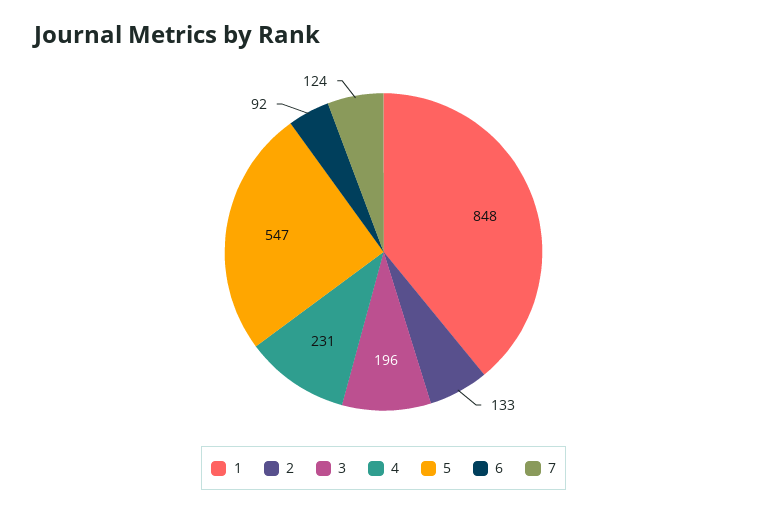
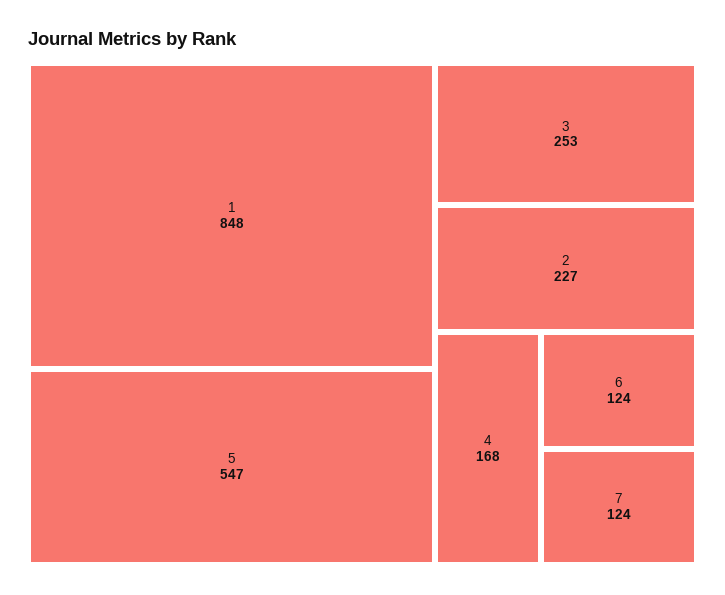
  {
    "1": 848,
-   "2": 133,
+   "2": 227,
-   "3": 196,
+   "3": 253,
-   "4": 231,
+   "4": 168,
    "5": 547,
-   "6": 92,
+   "6": 124,
    "7": 124
  }

